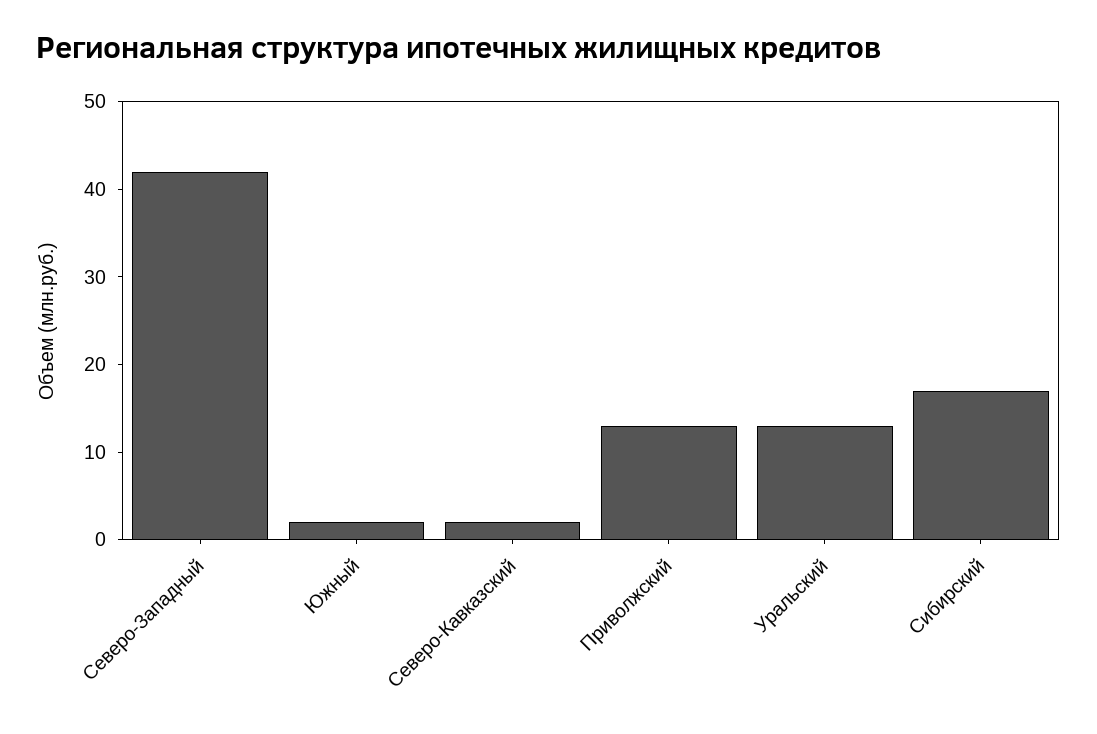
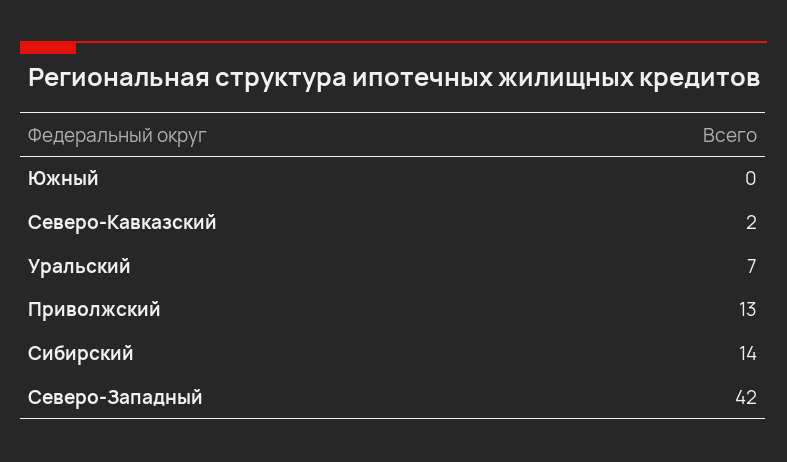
  {
    "Северо-Западный": 42,
-   "Южный": 2,
+   "Южный": 0,
    "Северо-Кавказский": 2,
    "Приволжский": 13,
-   "Уральский": 13,
+   "Уральский": 7,
-   "Сибирский": 17
+   "Сибирский": 14
  }

